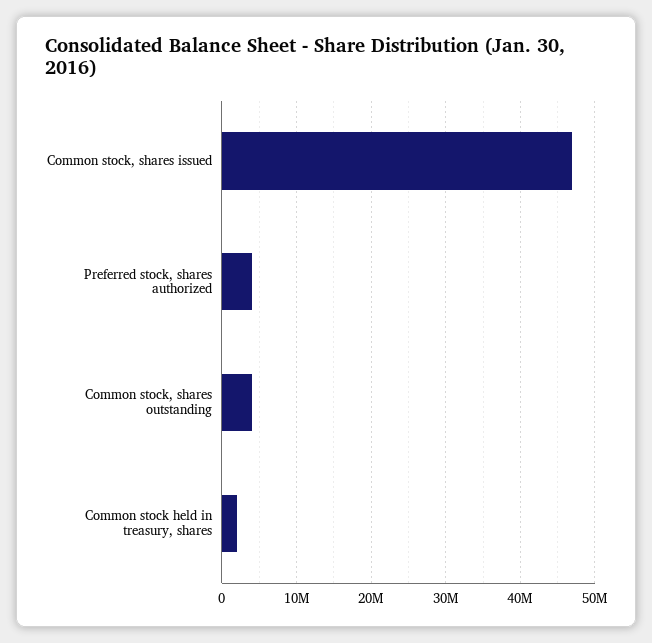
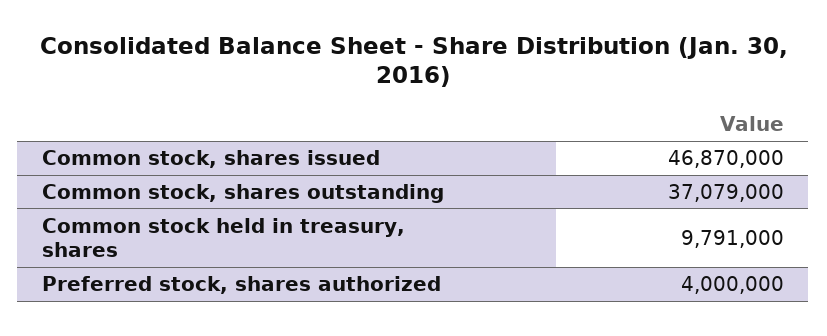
  {
    "Common stock, shares issued": 46870000,
    "Preferred stock, shares authorized": 4000000,
-   "Common stock, shares outstanding": 4000000,
+   "Common stock, shares outstanding": 37079000,
-   "Common stock held in treasury, shares": 2000000
+   "Common stock held in treasury, shares": 9791000
  }

